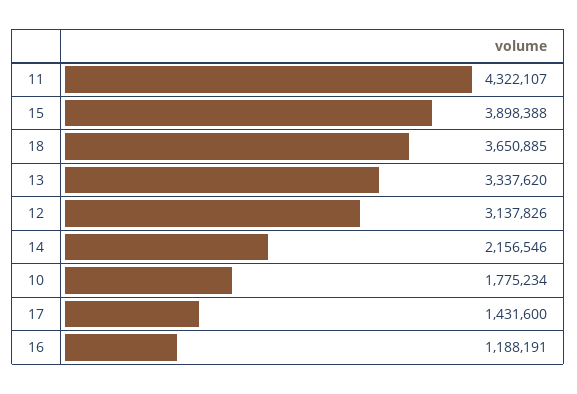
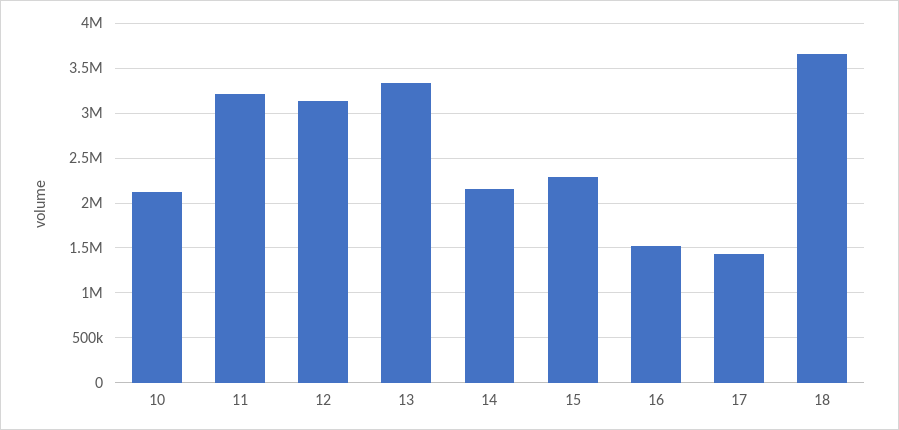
  {
-   "11": 4322107,
+   "11": 3200000,
-   "15": 3898388,
+   "15": 2300000,
    "18": 3650885,
    "13": 3337620,
    "12": 3137826,
    "14": 2156546,
-   "10": 1775234,
+   "10": 2100000,
    "17": 1431600,
-   "16": 1188191
+   "16": 1500000
  }

